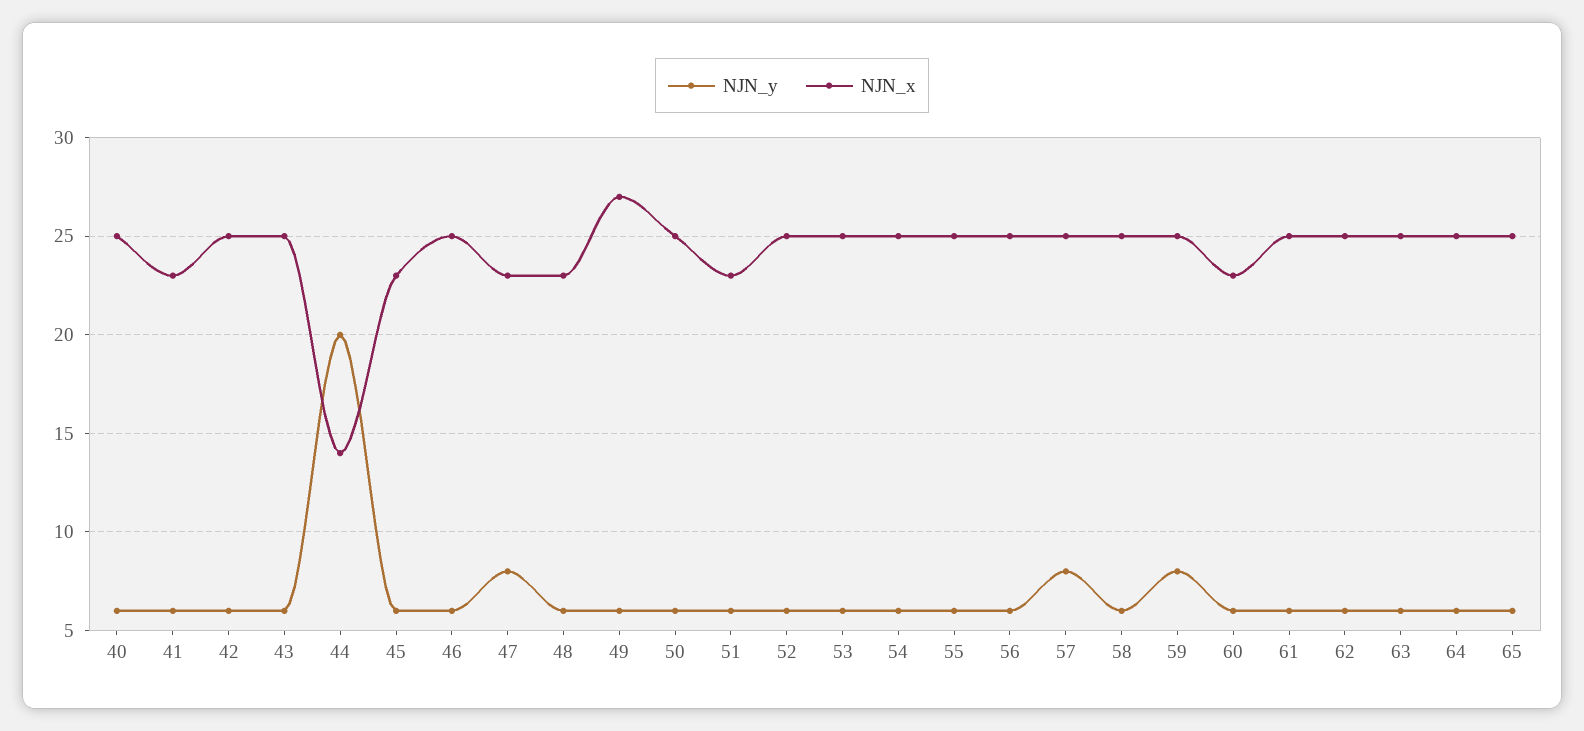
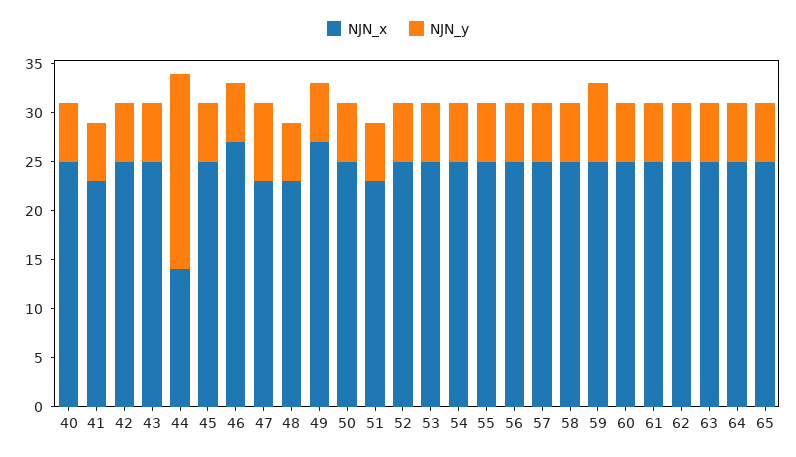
  {
    "NJN_y": {
      "40": 6,
      "41": 6,
      "42": 6,
      "43": 6,
      "44": 20,
      "45": 6,
      "46": 6,
      "47": 8,
      "48": 6,
      "49": 6,
      "50": 6,
      "51": 6,
      "52": 6,
      "53": 6,
      "54": 6,
      "55": 6,
      "56": 6,
-     "57": 8,
+     "57": 6,
      "58": 6,
      "59": 8,
      "60": 6,
      "61": 6,
      "62": 6,
      "63": 6,
      "64": 6,
      "65": 6
    },
    "NJN_x": {
      "40": 25,
      "41": 23,
      "42": 25,
      "43": 25,
      "44": 14,
-     "45": 23,
+     "45": 25,
-     "46": 25,
+     "46": 27,
      "47": 23,
      "48": 23,
      "49": 27,
      "50": 25,
      "51": 23,
      "52": 25,
      "53": 25,
      "54": 25,
      "55": 25,
      "56": 25,
      "57": 25,
      "58": 25,
      "59": 25,
-     "60": 23,
+     "60": 25,
      "61": 25,
      "62": 25,
      "63": 25,
      "64": 25,
      "65": 25
    }
  }

